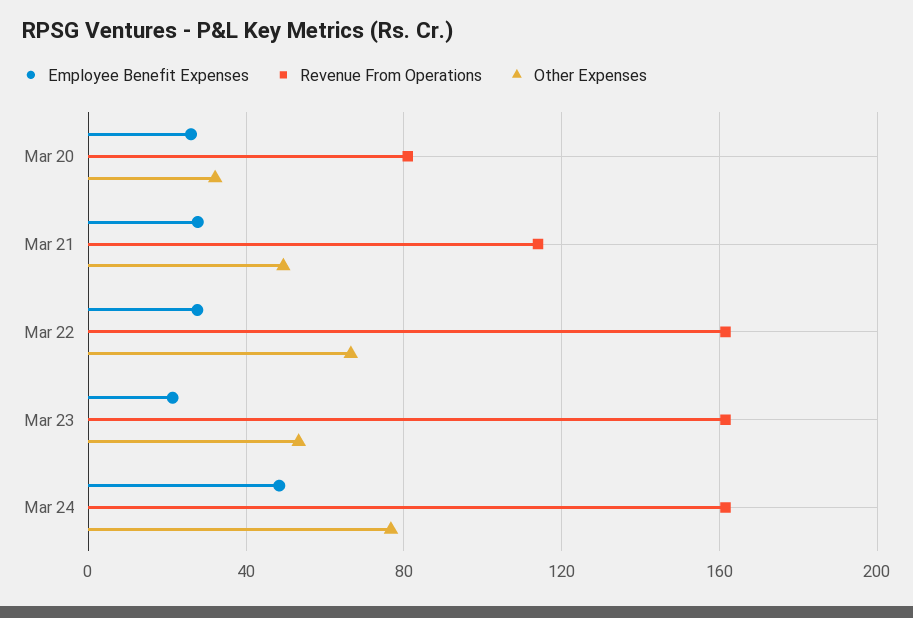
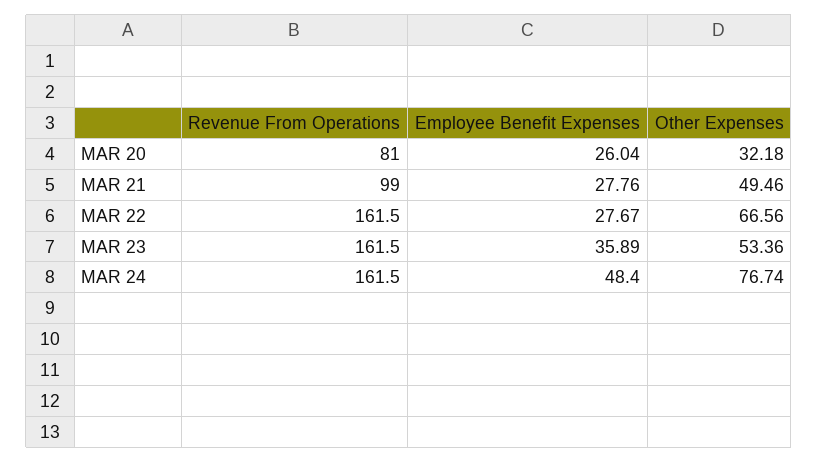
  {
    "Employee Benefit Expenses": {
      "Mar 20": 26.04,
      "Mar 21": 27.76,
      "Mar 22": 27.67,
-     "Mar 23": 20,
+     "Mar 23": 35.89,
      "Mar 24": 48.4
    },
    "Revenue From Operations": {
      "Mar 20": 81,
-     "Mar 21": 115,
+     "Mar 21": 99,
      "Mar 22": 161.5,
      "Mar 23": 161.5,
      "Mar 24": 161.5
    },
    "Other Expenses": {
      "Mar 20": 32.18,
      "Mar 21": 49.46,
      "Mar 22": 66.56,
      "Mar 23": 53.36,
      "Mar 24": 76.74
    }
  }

